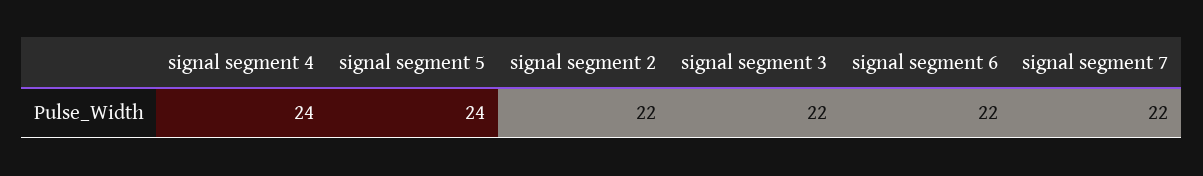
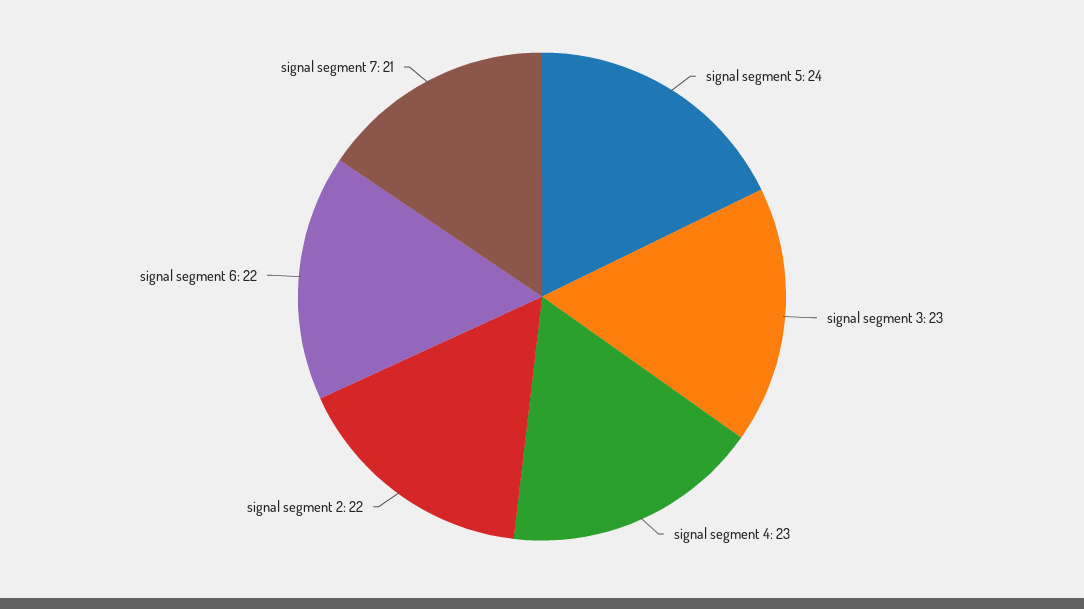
  {
-   "signal segment 4": 24,
+   "signal segment 4": 23,
    "signal segment 5": 24,
    "signal segment 2": 22,
-   "signal segment 3": 22,
+   "signal segment 3": 23,
    "signal segment 6": 22,
-   "signal segment 7": 22
+   "signal segment 7": 21
  }

